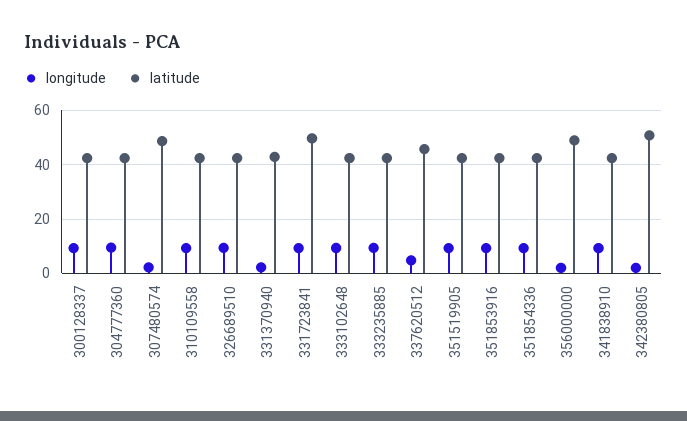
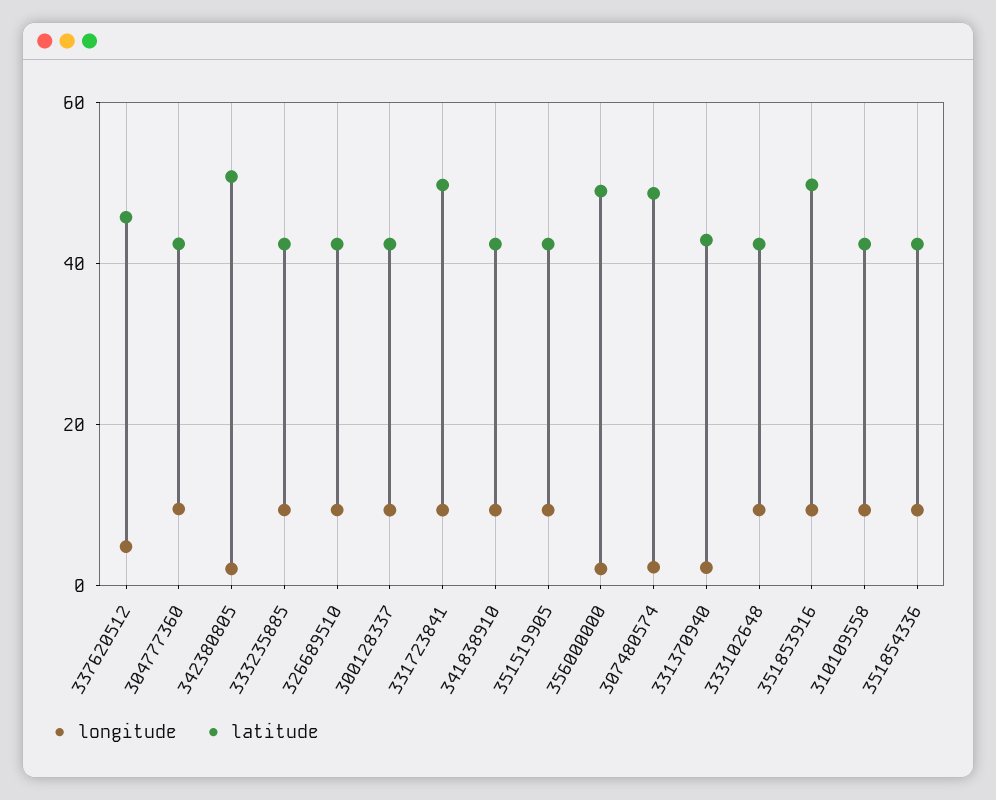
  {
    "longitude": {
      "300128337": 10,
      "304777360": 10,
      "307480574": 2,
      "310109558": 10,
      "326689510": 10,
      "331370940": 2,
      "331723841": 10,
      "333102648": 10,
      "333235885": 10,
      "337620512": 4,
      "351519905": 10,
      "351853916": 10,
      "351854336": 10,
      "356000000": 2,
      "341838910": 10,
      "342380805": 2
    },
    "latitude": {
      "300128337": 42,
      "304777360": 42,
      "307480574": 48,
      "310109558": 42,
      "326689510": 42,
      "331370940": 42,
      "331723841": 50,
      "333102648": 42,
      "333235885": 42,
      "337620512": 46,
      "351519905": 42,
-     "351853916": 42.5,
+     "351853916": 50,
      "351854336": 42,
      "356000000": 50,
      "341838910": 42,
      "342380805": 50
    }
  }

